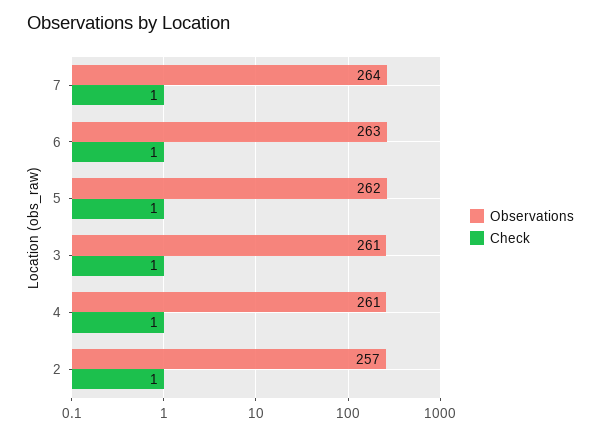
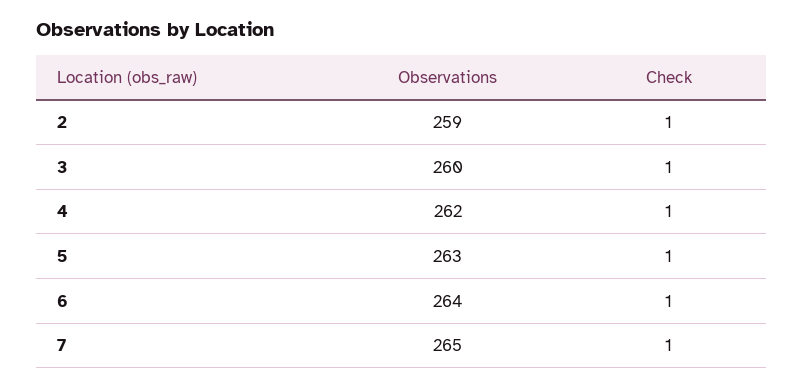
  {
    "Observations": {
-     "7": 264,
+     "7": 265,
-     "6": 263,
+     "6": 264,
-     "5": 262,
+     "5": 263,
-     "3": 261,
+     "3": 260,
-     "4": 261,
+     "4": 262,
-     "2": 257
+     "2": 259
    },
    "Check": {
      "7": 1,
      "6": 1,
      "5": 1,
      "3": 1,
      "4": 1,
      "2": 1
    }
  }

